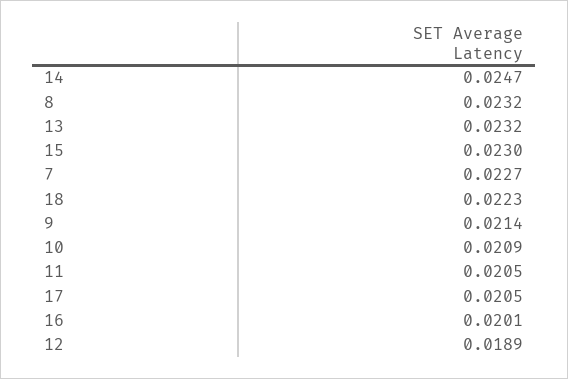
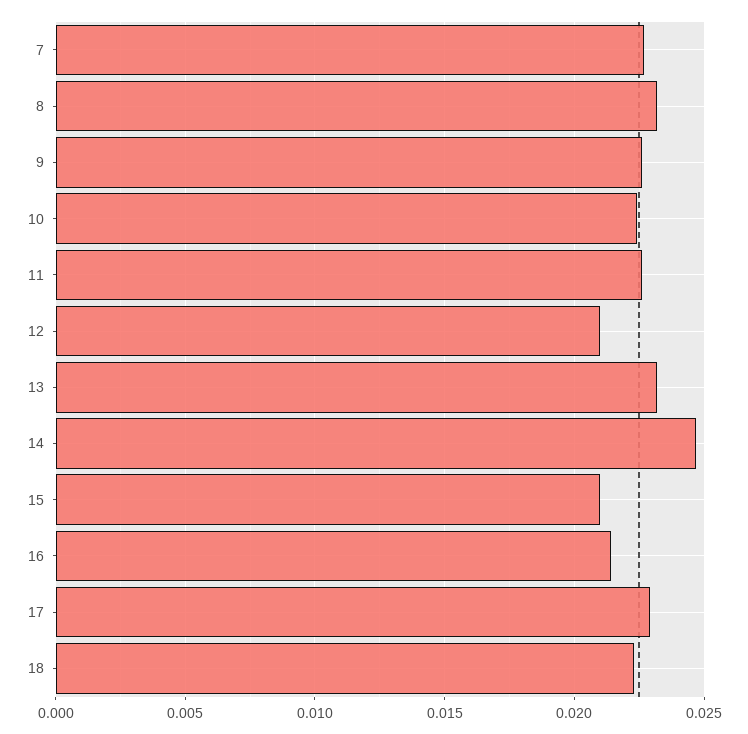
  {
    "14": 0.0247,
    "8": 0.0232,
    "13": 0.0232,
-   "15": 0.023,
+   "15": 0.021,
    "7": 0.0227,
    "18": 0.0223,
-   "9": 0.0214,
+   "9": 0.0225,
-   "10": 0.0209,
+   "10": 0.0225,
-   "11": 0.0205,
+   "11": 0.0225,
-   "17": 0.0205,
+   "17": 0.023,
-   "16": 0.0201,
+   "16": 0.0215,
-   "12": 0.0189
+   "12": 0.021
  }

